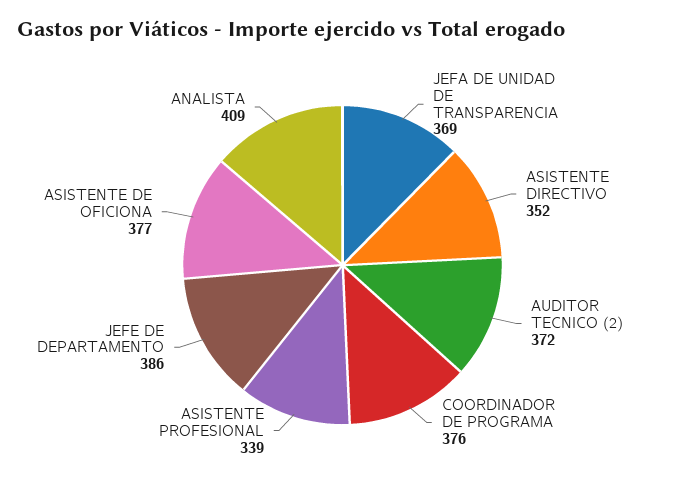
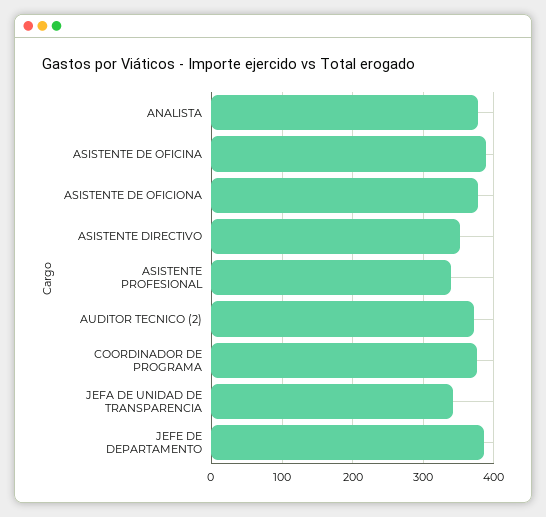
  {
-   "JEFA DE UNIDAD DE TRANSPARENCIA": 369,
+   "JEFA DE UNIDAD DE TRANSPARENCIA": 340,
    "ASISTENTE DIRECTIVO": 352,
    "AUDITOR TECNICO (2)": 372,
    "COORDINADOR DE PROGRAMA": 376,
    "ASISTENTE PROFESIONAL": 339,
    "JEFE DE DEPARTAMENTO": 386,
    "ASISTENTE DE OFICIONA": 377,
-   "ANALISTA": 409
+   "ANALISTA": 380,
+   "ASISTENTE DE OFICINA": 390
  }

